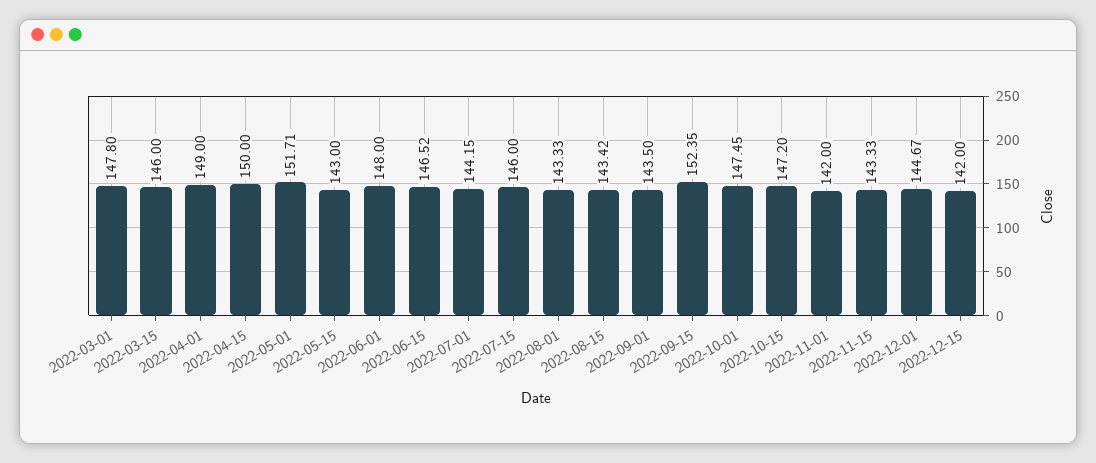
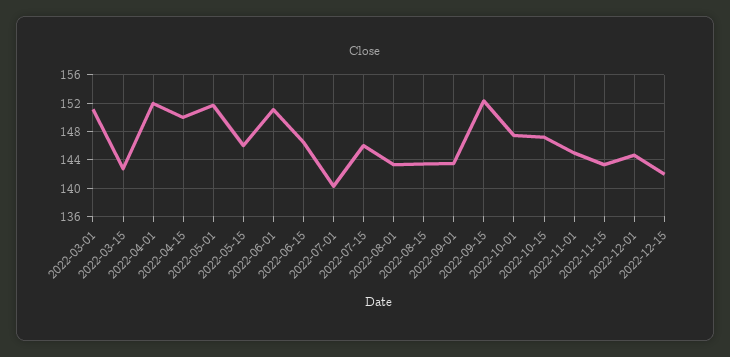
  {
-   "2022-03-01": 147.8,
+   "2022-03-01": 151,
-   "2022-03-15": 146,
+   "2022-03-15": 143,
-   "2022-04-01": 149,
+   "2022-04-01": 152,
    "2022-04-15": 150,
    "2022-05-01": 151.71,
-   "2022-05-15": 143,
+   "2022-05-15": 146,
-   "2022-06-01": 148,
+   "2022-06-01": 151,
    "2022-06-15": 146.52,
-   "2022-07-01": 144.15,
+   "2022-07-01": 140,
    "2022-07-15": 146,
    "2022-08-01": 143.33,
    "2022-08-15": 143.42,
    "2022-09-01": 143.5,
    "2022-09-15": 152.35,
    "2022-10-01": 147.45,
    "2022-10-15": 147.2,
-   "2022-11-01": 142,
+   "2022-11-01": 145,
    "2022-11-15": 143.33,
    "2022-12-01": 144.67,
    "2022-12-15": 142
  }

